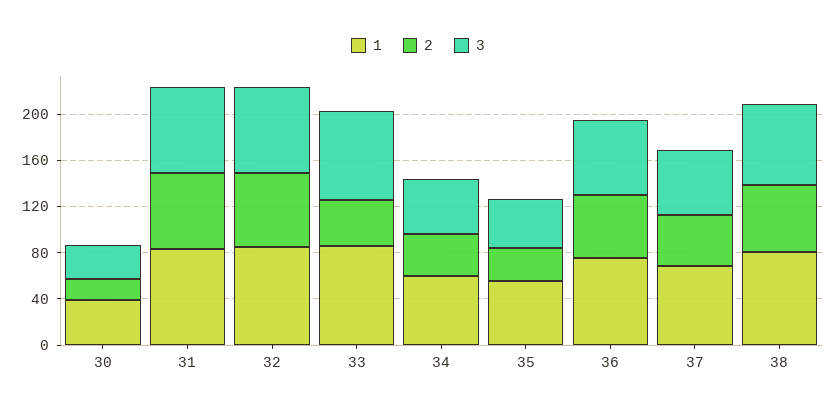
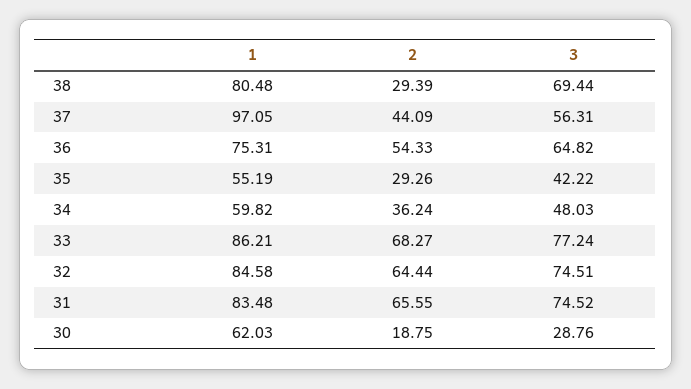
  {
    "1": {
-     "30": 40,
+     "30": 62.03,
      "31": 83.48,
      "32": 84.58,
      "33": 86.21,
      "34": 59.82,
      "35": 55.19,
      "36": 75.31,
-     "37": 70,
+     "37": 97.05,
      "38": 80.48
    },
    "2": {
      "30": 18.75,
      "31": 65.55,
      "32": 64.44,
-     "33": 40,
+     "33": 68.27,
      "34": 36.24,
      "35": 29.26,
      "36": 54.33,
      "37": 44.09,
-     "38": 60
+     "38": 29.39
    },
    "3": {
      "30": 28.76,
      "31": 74.52,
      "32": 74.51,
      "33": 77.24,
      "34": 48.03,
      "35": 42.22,
      "36": 64.82,
      "37": 56.31,
      "38": 69.44
    }
  }

